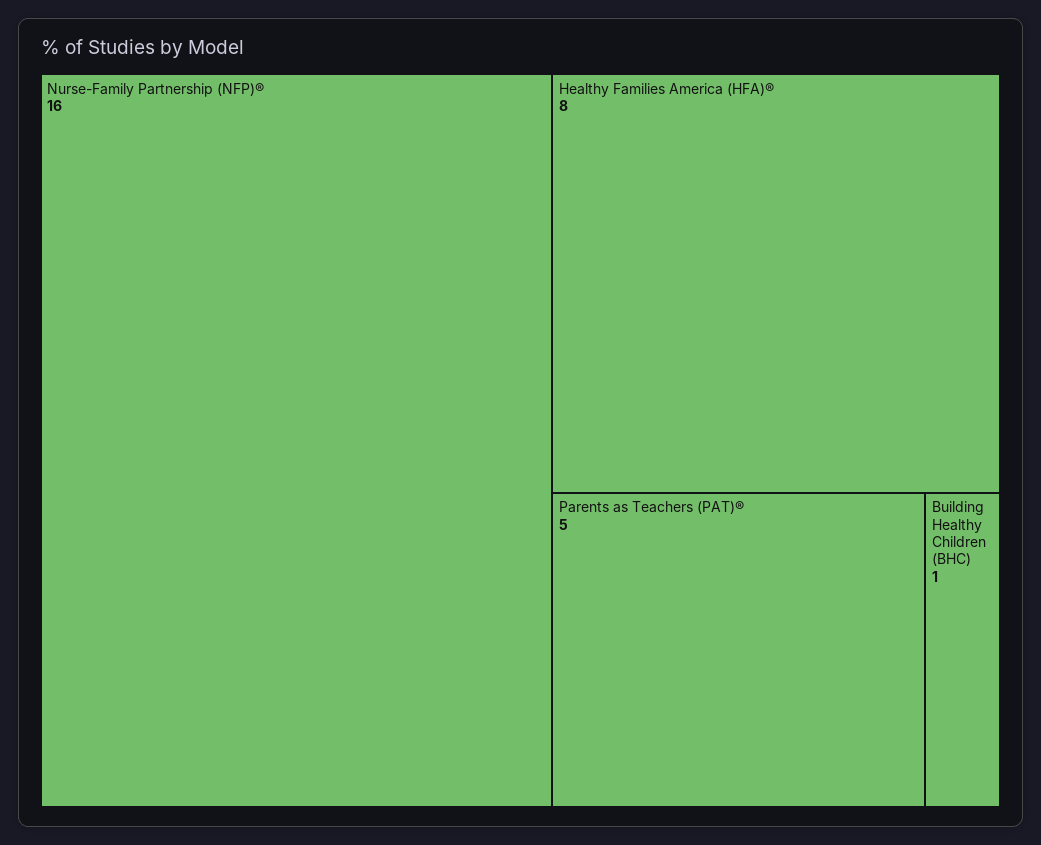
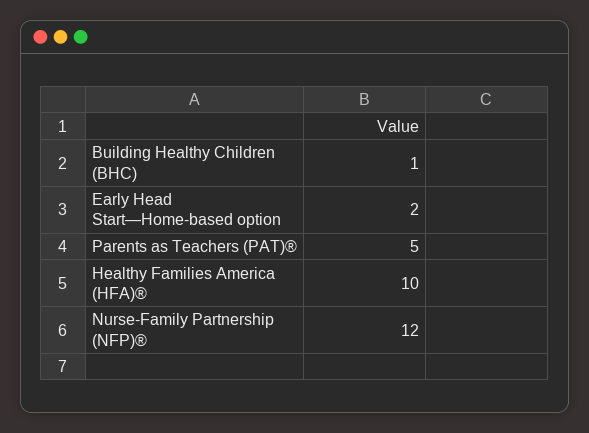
  {
-   "Nurse-Family Partnership (NFP)®": 16,
+   "Nurse-Family Partnership (NFP)®": 12,
-   "Healthy Families America (HFA)®": 8,
+   "Healthy Families America (HFA)®": 10,
    "Parents as Teachers (PAT)®": 5,
-   "Building Healthy Children (BHC)": 1
+   "Building Healthy Children (BHC)": 1,
+   "Early Head Start—Home-based option": 2
  }

